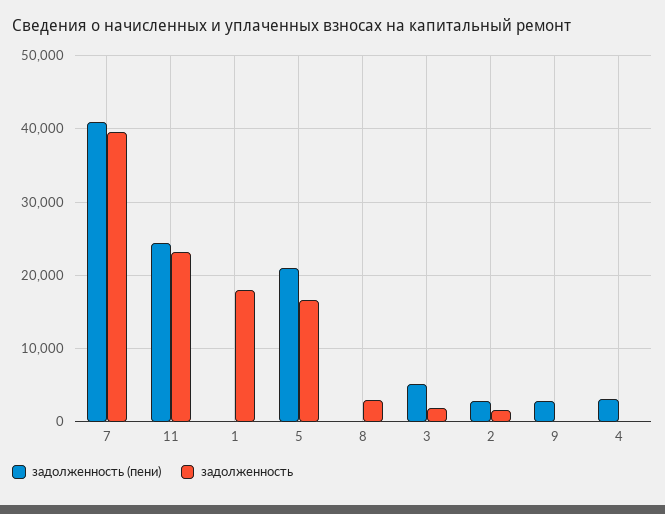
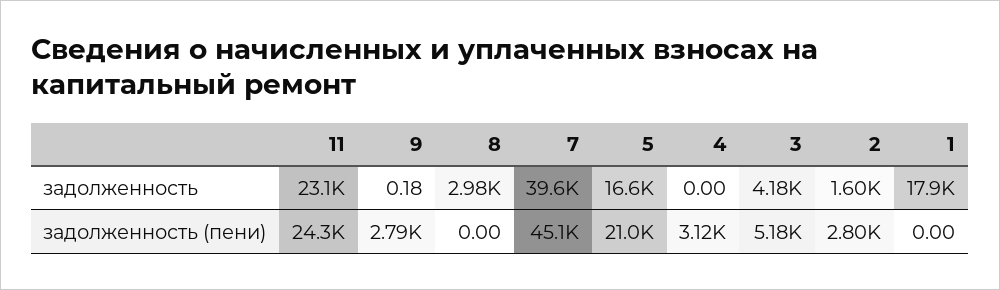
  {
    "задолженность (пени)": {
-     "7": 41000,
+     "7": 45100,
      "11": 24300,
      "1": 0,
      "5": 21000,
      "8": 0,
      "3": 5180,
      "2": 2800,
      "9": 2790,
      "4": 3120
    },
    "задолженность": {
      "7": 39600,
      "11": 23100,
      "1": 17900,
      "5": 16600,
      "8": 2980,
-     "3": 2000,
+     "3": 4180,
      "2": 1600,
      "9": 0.18,
      "4": 0
    }
  }

